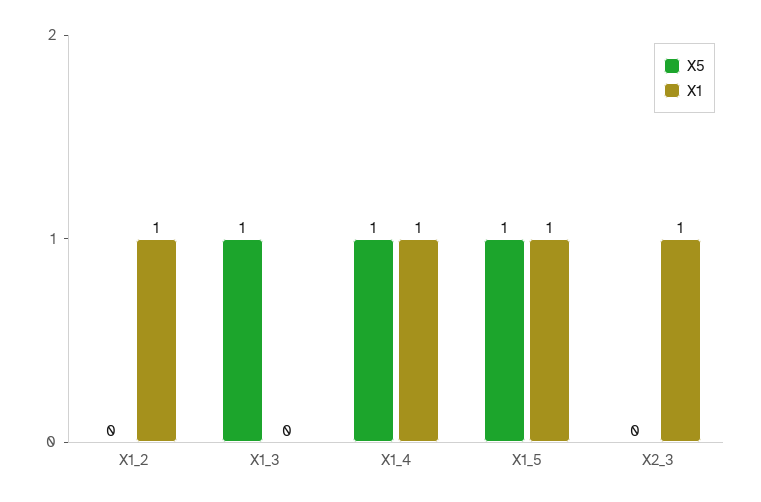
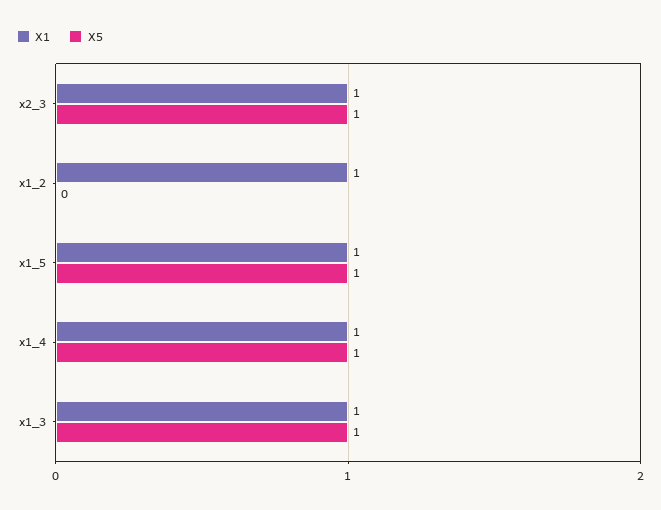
  {
    "X5": {
      "X1_2": 0,
      "X1_3": 1,
      "X1_4": 1,
      "X1_5": 1,
-     "X2_3": 0
+     "X2_3": 1
    },
    "X1": {
      "X1_2": 1,
-     "X1_3": 0,
+     "X1_3": 1,
      "X1_4": 1,
      "X1_5": 1,
      "X2_3": 1
    }
  }

